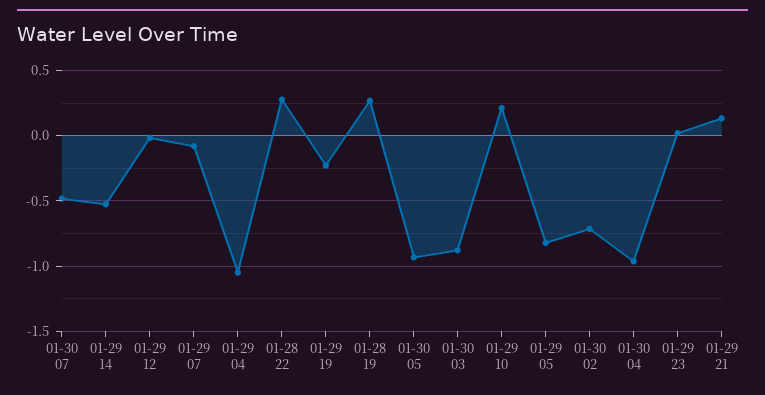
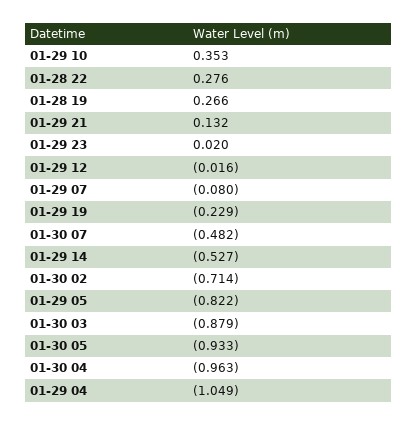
  {
    "01-30 07": -0.482,
    "01-29 14": -0.527,
    "01-29 12": -0.016,
    "01-29 07": -0.08,
    "01-29 04": -1.049,
    "01-28 22": 0.276,
    "01-29 19": -0.229,
    "01-28 19": 0.266,
    "01-30 05": -0.933,
    "01-30 03": -0.879,
-   "01-29 10": 0.2,
+   "01-29 10": 0.353,
    "01-29 05": -0.822,
    "01-30 02": -0.714,
    "01-30 04": -0.963,
    "01-29 23": 0.02,
    "01-29 21": 0.132
  }

